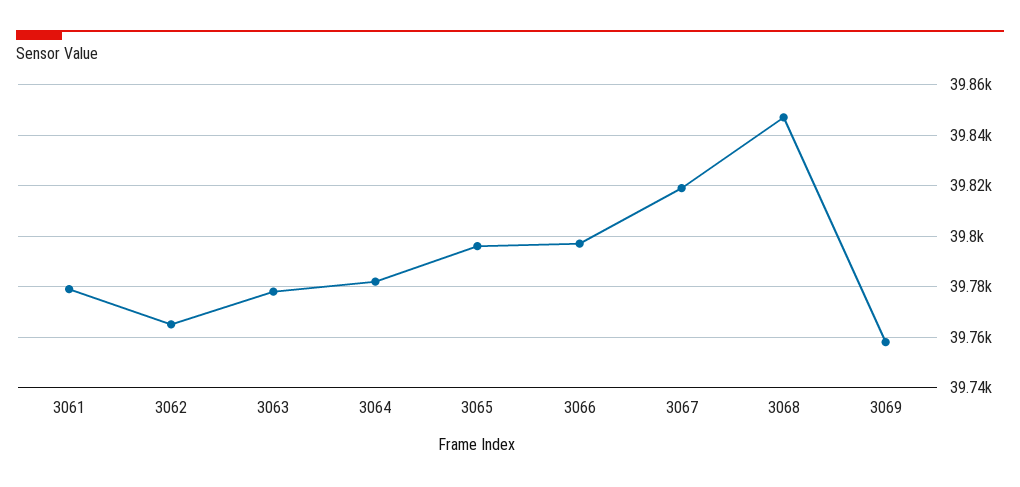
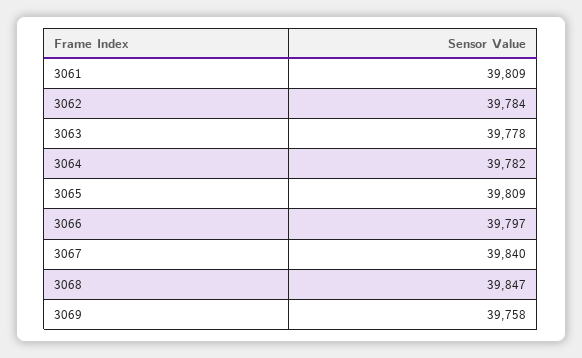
  {
-   "3061": 39780,
+   "3061": 39809,
-   "3062": 39765,
+   "3062": 39784,
    "3063": 39778,
    "3064": 39782,
-   "3065": 39795,
+   "3065": 39809,
    "3066": 39797,
-   "3067": 39820,
+   "3067": 39840,
    "3068": 39847,
    "3069": 39758
  }

